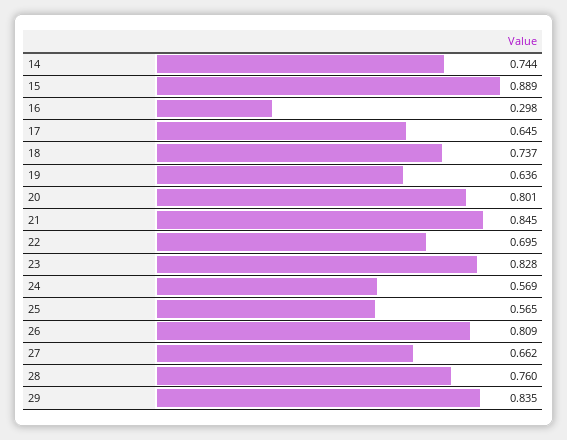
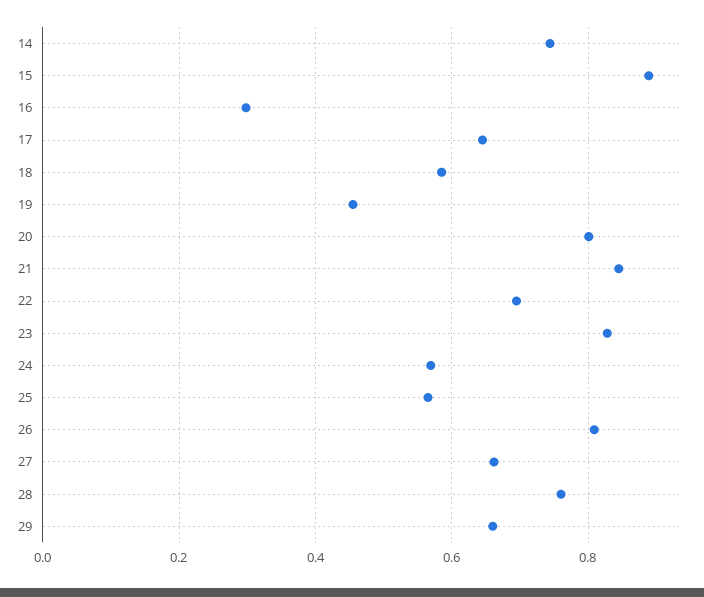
  {
    "14": 0.744,
    "15": 0.889,
    "16": 0.298,
    "17": 0.645,
-   "18": 0.737,
+   "18": 0.58,
-   "19": 0.636,
+   "19": 0.46,
    "20": 0.801,
    "21": 0.845,
    "22": 0.695,
    "23": 0.828,
    "24": 0.569,
    "25": 0.565,
    "26": 0.809,
    "27": 0.662,
    "28": 0.76,
-   "29": 0.835
+   "29": 0.66
  }

